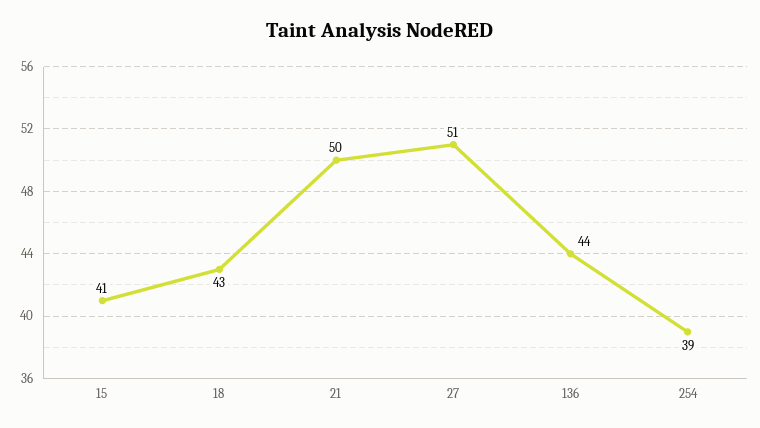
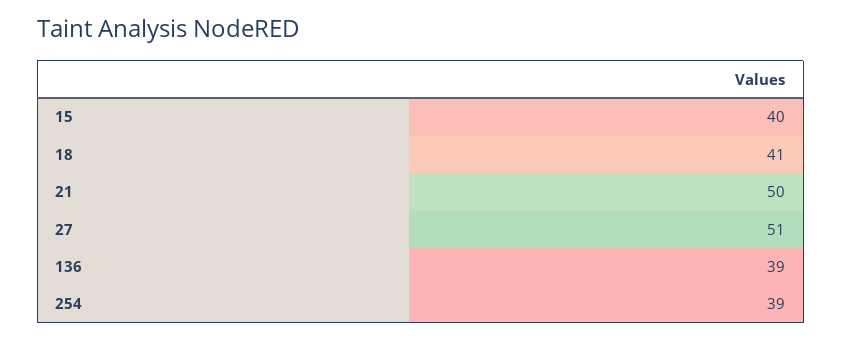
  {
-   "15": 41,
+   "15": 40,
-   "18": 43,
+   "18": 41,
    "21": 50,
    "27": 51,
-   "136": 44,
+   "136": 39,
    "254": 39
  }

